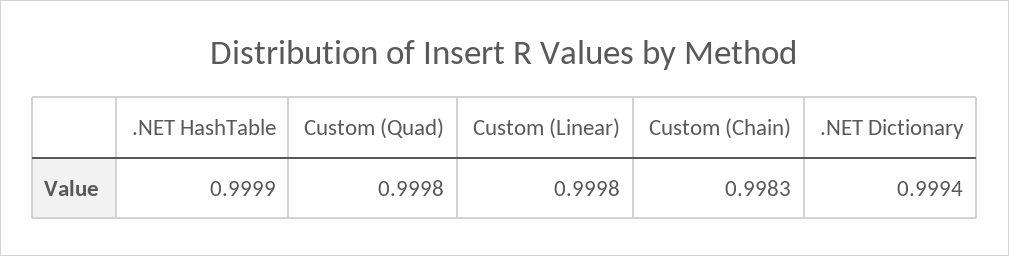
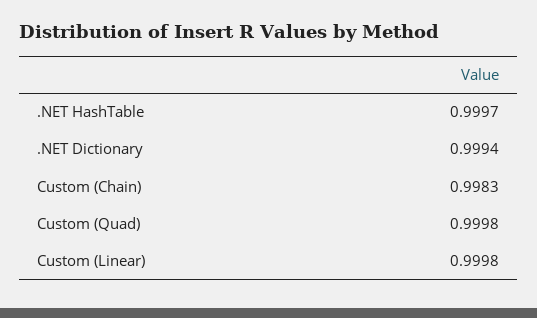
  {
-   ".NET HashTable": 0.9999,
+   ".NET HashTable": 0.9997,
    "Custom (Quad)": 0.9998,
    "Custom (Linear)": 0.9998,
    "Custom (Chain)": 0.9983,
    ".NET Dictionary": 0.9994
  }

